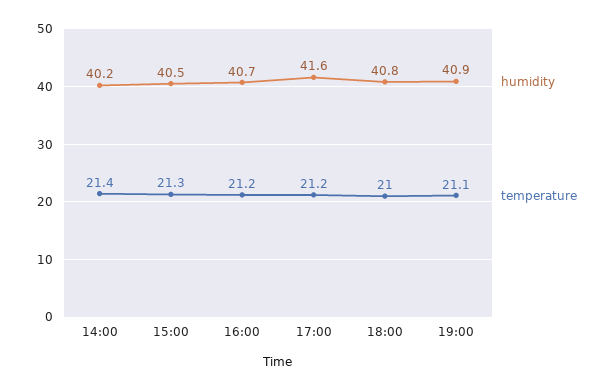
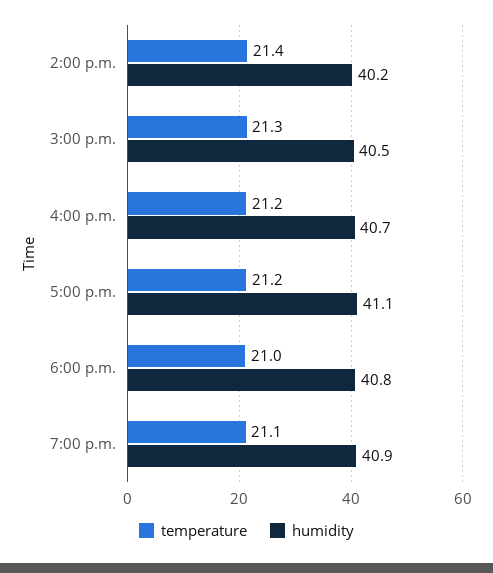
  {
    "humidity": {
      "14:00": 40.2,
      "15:00": 40.5,
      "16:00": 40.7,
-     "17:00": 41.6,
+     "17:00": 41.1,
      "18:00": 40.8,
      "19:00": 40.9
    },
    "temperature": {
      "14:00": 21.4,
      "15:00": 21.3,
      "16:00": 21.2,
      "17:00": 21.2,
      "18:00": 21,
      "19:00": 21.1
    }
  }

